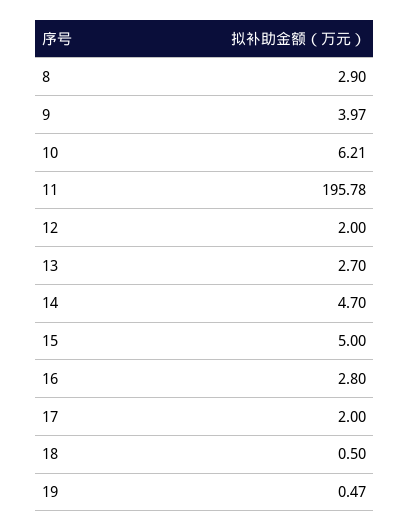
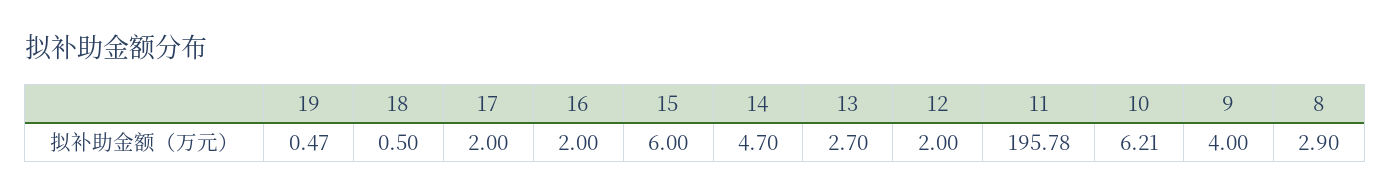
  {
    "8": 2.9,
-   "9": 3.97,
+   "9": 4,
    "10": 6.21,
    "11": 195.78,
    "12": 2,
    "13": 2.7,
    "14": 4.7,
-   "15": 5,
+   "15": 6,
-   "16": 2.8,
+   "16": 2,
    "17": 2,
    "18": 0.5,
    "19": 0.47
  }

